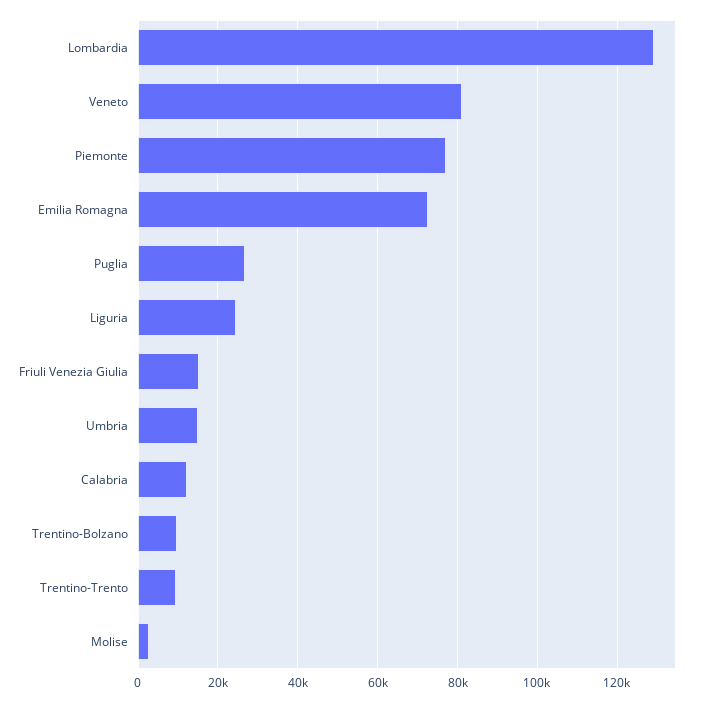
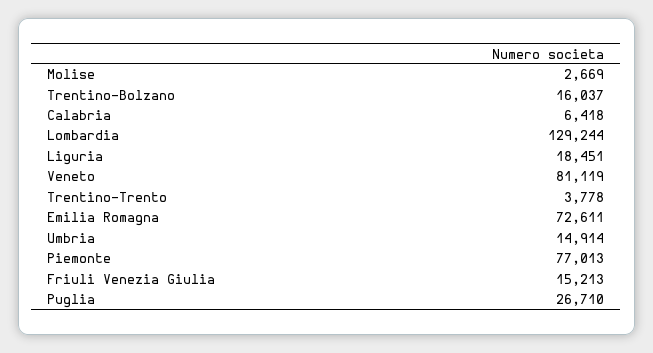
  {
    "Lombardia": 129244,
    "Veneto": 81119,
    "Piemonte": 77013,
    "Emilia Romagna": 72611,
    "Puglia": 26710,
-   "Liguria": 24000,
+   "Liguria": 18451,
    "Friuli Venezia Giulia": 15213,
    "Umbria": 14914,
-   "Calabria": 12000,
+   "Calabria": 6418,
-   "Trentino-Bolzano": 10000,
+   "Trentino-Bolzano": 16037,
-   "Trentino-Trento": 10000,
+   "Trentino-Trento": 3778,
    "Molise": 2669
  }

